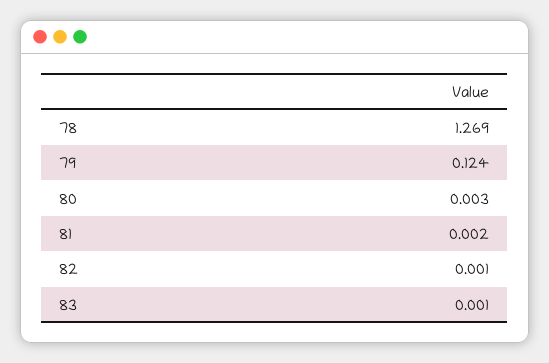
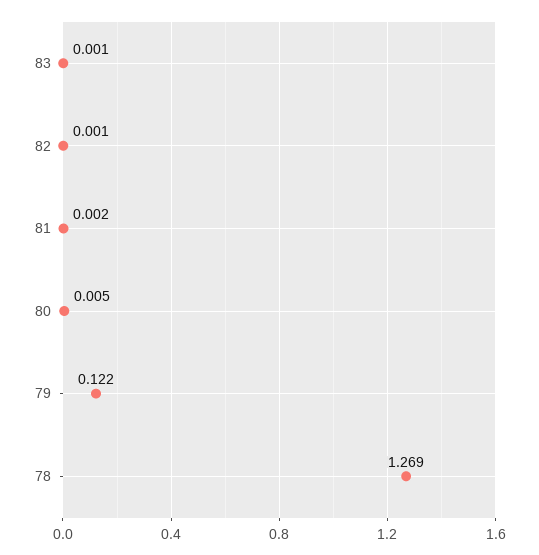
  {
    "78": 1.269,
-   "79": 0.124,
+   "79": 0.122,
-   "80": 0.003,
+   "80": 0.005,
    "81": 0.002,
    "82": 0.001,
    "83": 0.001
  }

